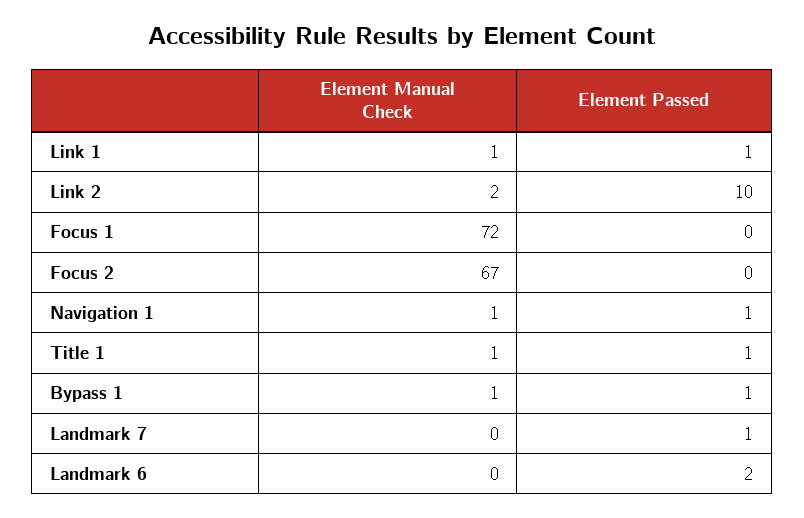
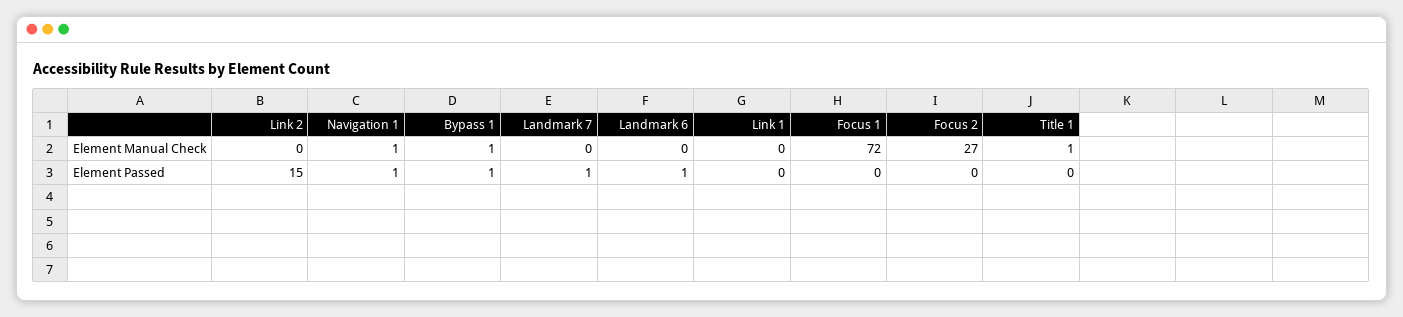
  {
    "Element Manual Check": {
-     "Link 1": 1,
+     "Link 1": 0,
-     "Link 2": 2,
+     "Link 2": 0,
      "Focus 1": 72,
-     "Focus 2": 67,
+     "Focus 2": 27,
      "Navigation 1": 1,
      "Title 1": 1,
      "Bypass 1": 1,
      "Landmark 7": 0,
      "Landmark 6": 0
    },
    "Element Passed": {
-     "Link 1": 1,
+     "Link 1": 0,
-     "Link 2": 10,
+     "Link 2": 15,
      "Focus 1": 0,
      "Focus 2": 0,
      "Navigation 1": 1,
-     "Title 1": 1,
+     "Title 1": 0,
      "Bypass 1": 1,
      "Landmark 7": 1,
-     "Landmark 6": 2
+     "Landmark 6": 1
    }
  }

